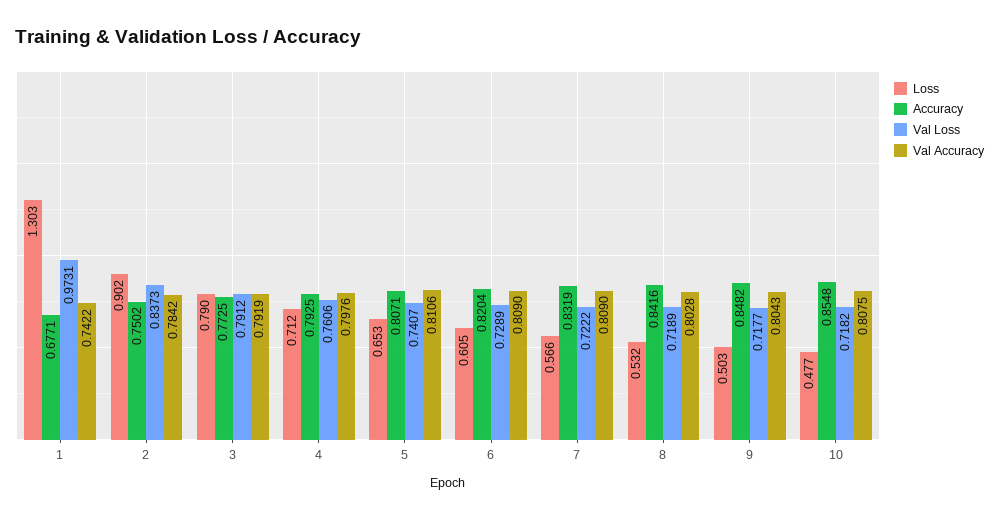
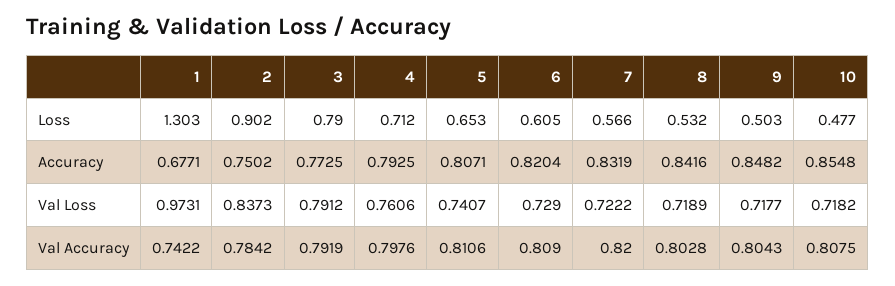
  {
    "Loss": {
      "1": 1.303,
      "2": 0.902,
      "3": 0.79,
      "4": 0.712,
      "5": 0.653,
      "6": 0.605,
      "7": 0.566,
      "8": 0.532,
      "9": 0.503,
      "10": 0.477
    },
    "Accuracy": {
      "1": 0.6771,
      "2": 0.7502,
      "3": 0.7725,
      "4": 0.7925,
      "5": 0.8071,
      "6": 0.8204,
      "7": 0.8319,
      "8": 0.8416,
      "9": 0.8482,
      "10": 0.8548
    },
    "Val Loss": {
      "1": 0.9731,
      "2": 0.8373,
      "3": 0.7912,
      "4": 0.7606,
      "5": 0.7407,
-     "6": 0.7289,
+     "6": 0.729,
      "7": 0.7222,
      "8": 0.7189,
      "9": 0.7177,
      "10": 0.7182
    },
    "Val Accuracy": {
      "1": 0.7422,
      "2": 0.7842,
      "3": 0.7919,
      "4": 0.7976,
      "5": 0.8106,
      "6": 0.809,
-     "7": 0.809,
+     "7": 0.82,
      "8": 0.8028,
      "9": 0.8043,
      "10": 0.8075
    }
  }

